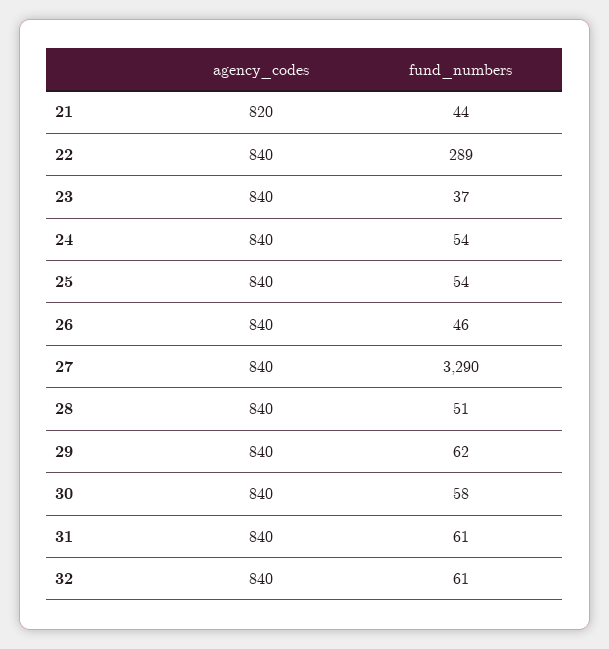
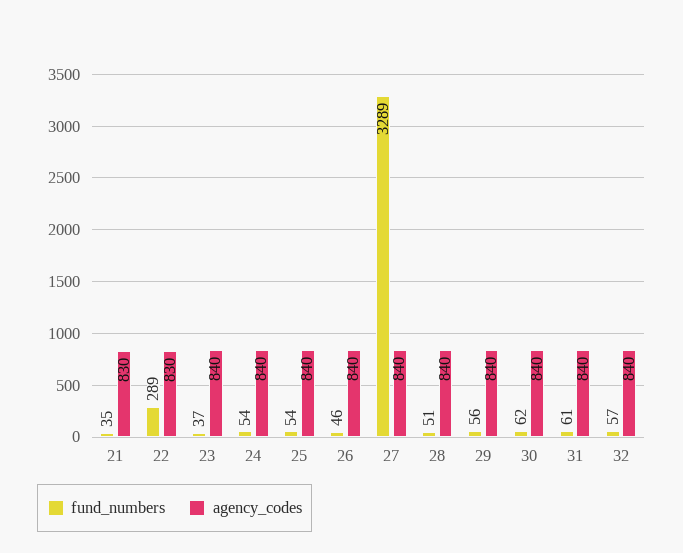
  {
    "agency_codes": {
-     "21": 820,
+     "21": 830,
-     "22": 840,
+     "22": 830,
      "23": 840,
      "24": 840,
      "25": 840,
      "26": 840,
      "27": 840,
      "28": 840,
      "29": 840,
      "30": 840,
      "31": 840,
      "32": 840
    },
    "fund_numbers": {
-     "21": 44,
+     "21": 35,
      "22": 289,
      "23": 37,
      "24": 54,
      "25": 54,
      "26": 46,
-     "27": 3290,
+     "27": 3289,
      "28": 51,
-     "29": 62,
+     "29": 56,
-     "30": 58,
+     "30": 62,
      "31": 61,
-     "32": 61
+     "32": 57
    }
  }

